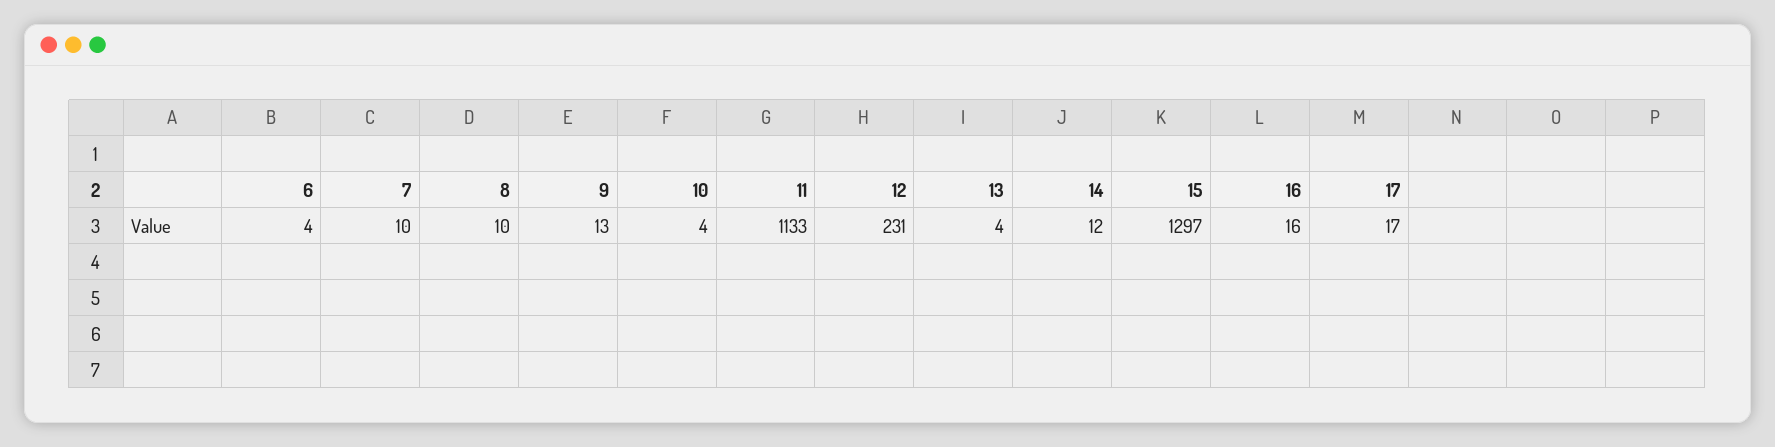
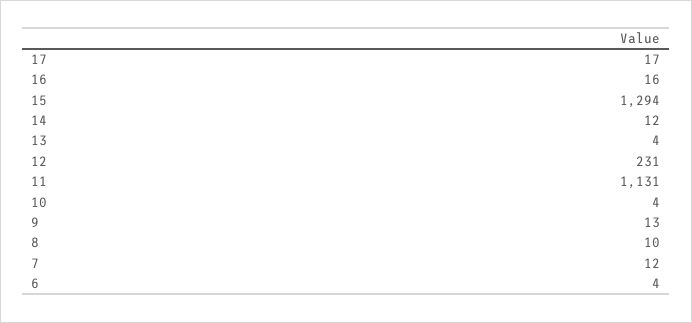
  {
    "6": 4,
-   "7": 10,
+   "7": 12,
    "8": 10,
    "9": 13,
    "10": 4,
-   "11": 1133,
+   "11": 1131,
    "12": 231,
    "13": 4,
    "14": 12,
-   "15": 1297,
+   "15": 1294,
    "16": 16,
    "17": 17
  }

